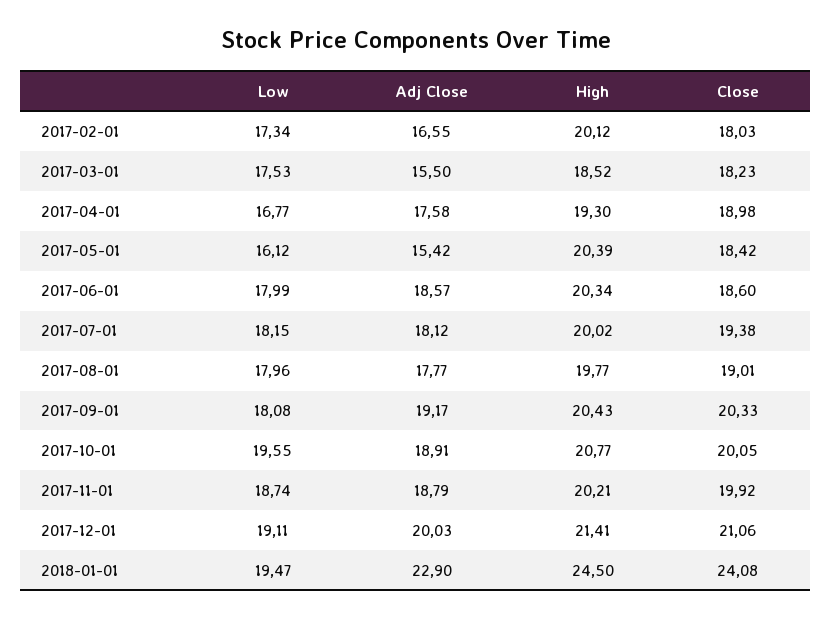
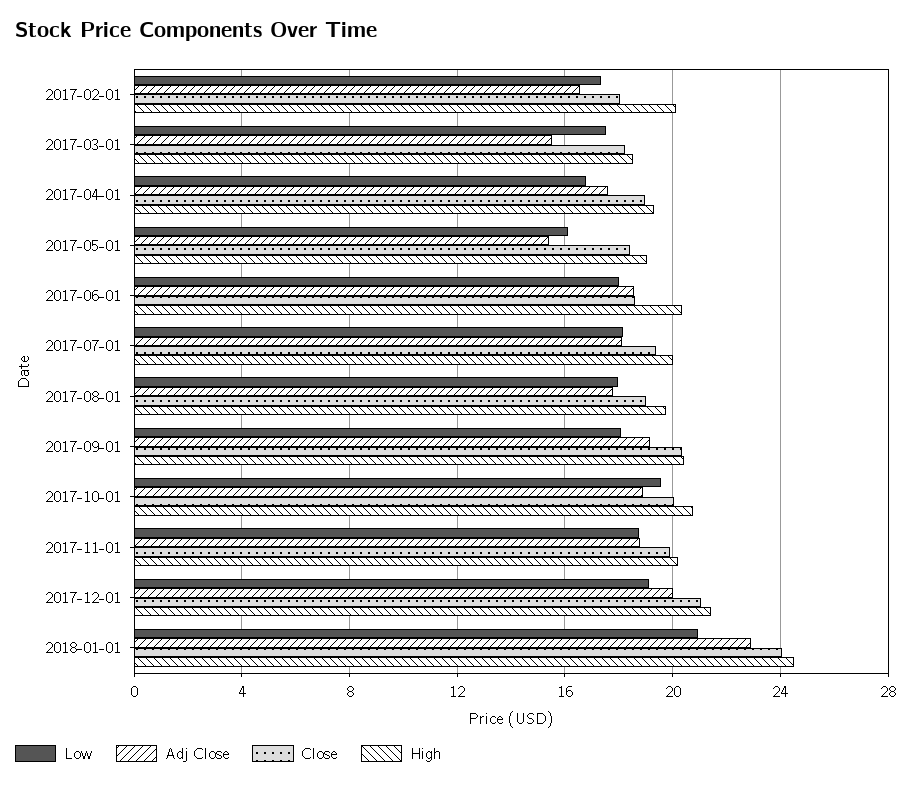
  {
    "Low": {
      "2017-02-01": 17.34,
      "2017-03-01": 17.53,
      "2017-04-01": 16.77,
      "2017-05-01": 16.12,
      "2017-06-01": 17.99,
      "2017-07-01": 18.15,
      "2017-08-01": 17.96,
      "2017-09-01": 18.08,
      "2017-10-01": 19.55,
      "2017-11-01": 18.74,
      "2017-12-01": 19.11,
-     "2018-01-01": 19.47
+     "2018-01-01": 21
    },
    "Adj Close": {
      "2017-02-01": 16.55,
      "2017-03-01": 15.5,
      "2017-04-01": 17.58,
      "2017-05-01": 15.42,
      "2017-06-01": 18.57,
      "2017-07-01": 18.12,
      "2017-08-01": 17.77,
      "2017-09-01": 19.17,
      "2017-10-01": 18.91,
      "2017-11-01": 18.79,
      "2017-12-01": 20.03,
      "2018-01-01": 22.9
    },
    "High": {
      "2017-02-01": 20.12,
      "2017-03-01": 18.52,
      "2017-04-01": 19.3,
-     "2017-05-01": 20.39,
+     "2017-05-01": 19,
      "2017-06-01": 20.34,
      "2017-07-01": 20.02,
      "2017-08-01": 19.77,
      "2017-09-01": 20.43,
      "2017-10-01": 20.77,
      "2017-11-01": 20.21,
      "2017-12-01": 21.41,
      "2018-01-01": 24.5
    },
    "Close": {
      "2017-02-01": 18.03,
      "2017-03-01": 18.23,
      "2017-04-01": 18.98,
      "2017-05-01": 18.42,
      "2017-06-01": 18.6,
      "2017-07-01": 19.38,
      "2017-08-01": 19.01,
      "2017-09-01": 20.33,
      "2017-10-01": 20.05,
      "2017-11-01": 19.92,
      "2017-12-01": 21.06,
      "2018-01-01": 24.08
    }
  }

